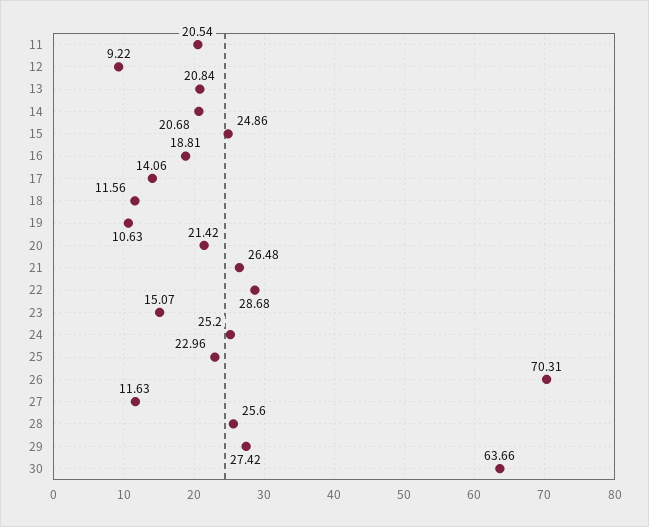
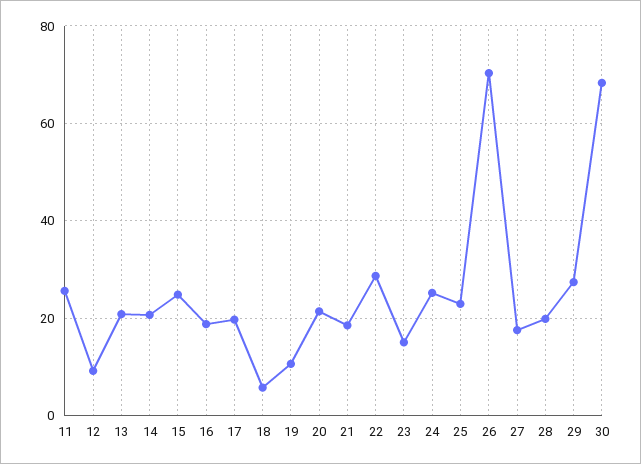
  {
-   "11": 20.54,
+   "11": 26,
    "12": 9.22,
    "13": 20.84,
    "14": 20.68,
    "15": 24.86,
    "16": 18.81,
-   "17": 14.06,
+   "17": 20,
-   "18": 11.56,
+   "18": 6,
    "19": 10.63,
    "20": 21.42,
-   "21": 26.48,
+   "21": 18,
    "22": 28.68,
    "23": 15.07,
    "24": 25.2,
    "25": 22.96,
    "26": 70.31,
-   "27": 11.63,
+   "27": 18,
-   "28": 25.6,
+   "28": 20,
    "29": 27.42,
-   "30": 63.66
+   "30": 68
  }

